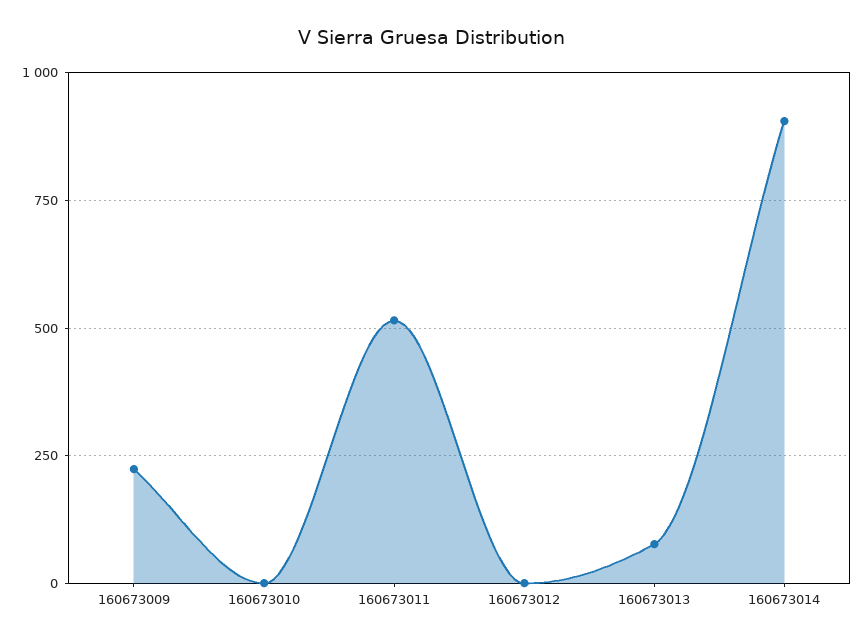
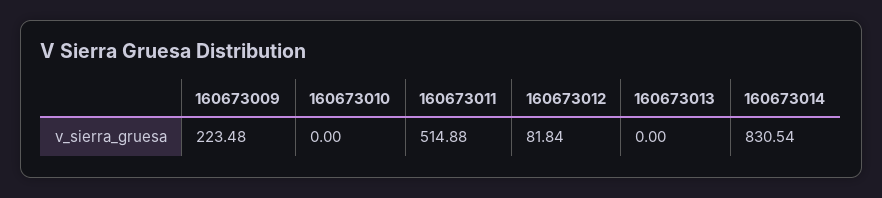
  {
    "160673009": 223.48,
    "160673010": 0,
    "160673011": 514.88,
-   "160673012": 0,
+   "160673012": 81.84,
-   "160673013": 75,
+   "160673013": 0,
-   "160673014": 900
+   "160673014": 830.54
  }

